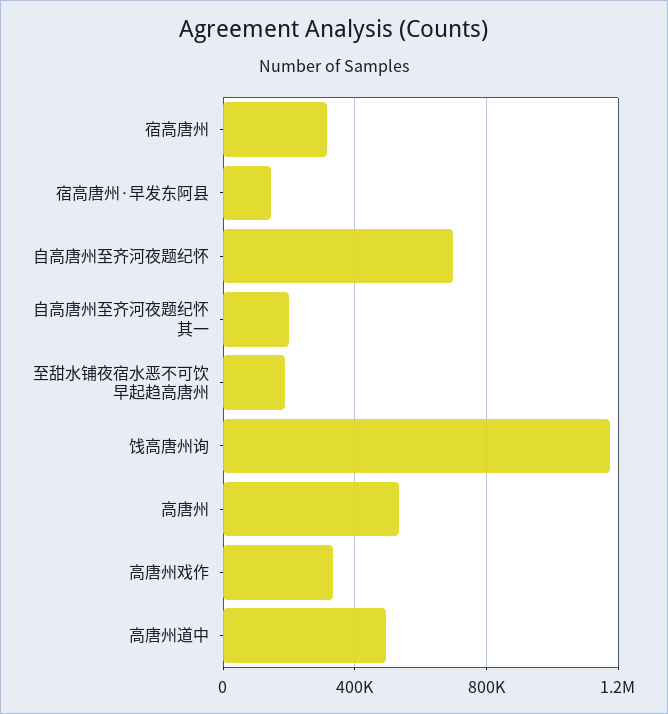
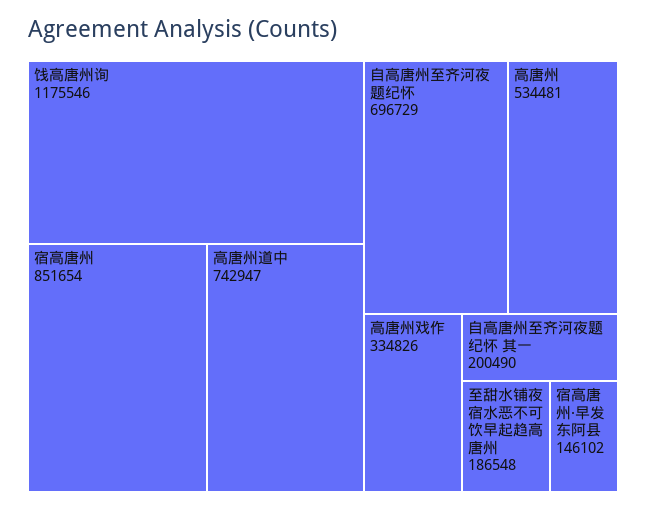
  {
-   "宿高唐州": 300000,
+   "宿高唐州": 851654,
    "宿高唐州·早发东阿县": 146102,
    "自高唐州至齐河夜题纪怀": 696729,
    "自高唐州至齐河夜题纪怀 其一": 200490,
    "至甜水铺夜宿水恶不可饮早起趋高唐州": 186548,
    "饯高唐州询": 1175546,
    "高唐州": 534481,
    "高唐州戏作": 334826,
-   "高唐州道中": 500000
+   "高唐州道中": 742947
  }

